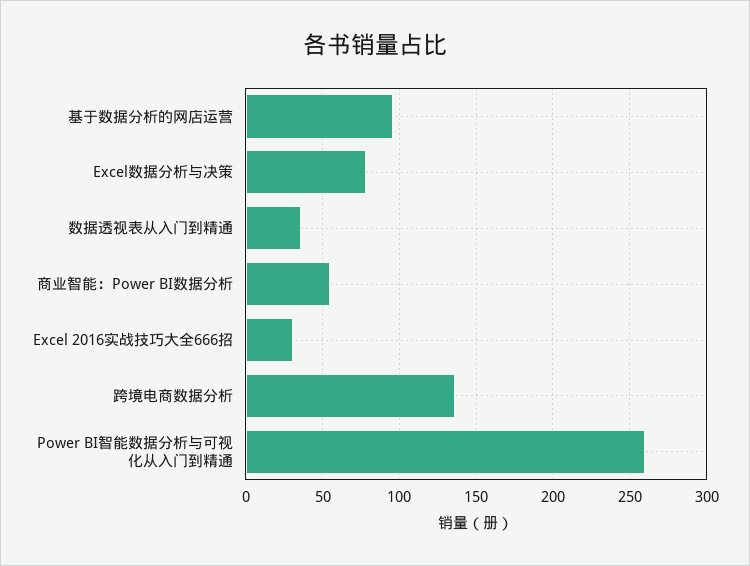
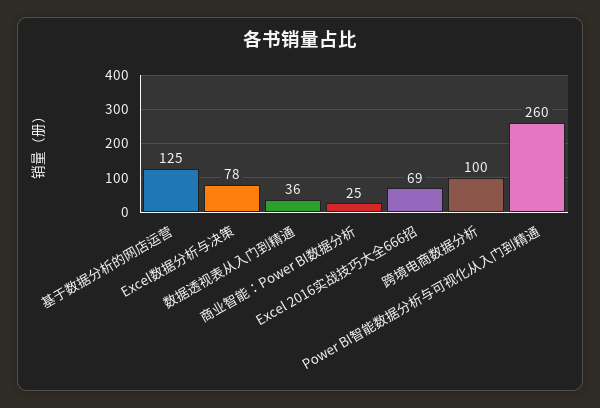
  {
-   "基于数据分析的网店运营": 95,
+   "基于数据分析的网店运营": 125,
    "Excel数据分析与决策": 78,
    "数据透视表从入门到精通": 36,
-   "商业智能：Power BI数据分析": 55,
+   "商业智能：Power BI数据分析": 25,
-   "Excel 2016实战技巧大全666招": 30,
+   "Excel 2016实战技巧大全666招": 69,
-   "跨境电商数据分析": 135,
+   "跨境电商数据分析": 100,
    "Power BI智能数据分析与可视化从入门到精通": 260
  }

